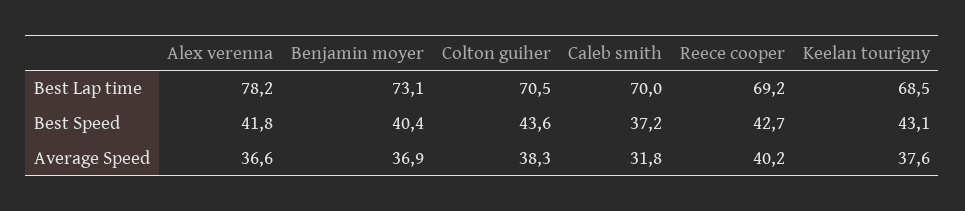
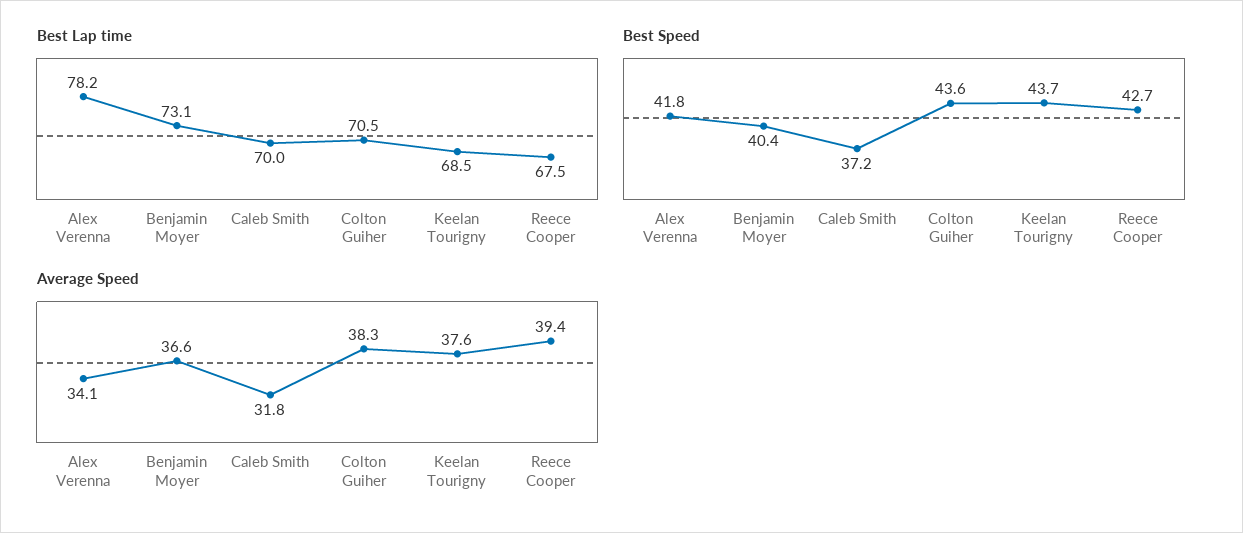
  {
    "Best Lap time": {
      "Alex verenna": 78.2,
      "Benjamin moyer": 73.1,
      "Colton guiher": 70.5,
      "Caleb smith": 70,
-     "Reece cooper": 69.2,
+     "Reece cooper": 67.5,
      "Keelan tourigny": 68.5
    },
    "Best Speed": {
      "Alex verenna": 41.8,
      "Benjamin moyer": 40.4,
      "Colton guiher": 43.6,
      "Caleb smith": 37.2,
      "Reece cooper": 42.7,
-     "Keelan tourigny": 43.1
+     "Keelan tourigny": 43.7
    },
    "Average Speed": {
-     "Alex verenna": 36.6,
+     "Alex verenna": 34.1,
-     "Benjamin moyer": 36.9,
+     "Benjamin moyer": 36.6,
      "Colton guiher": 38.3,
      "Caleb smith": 31.8,
-     "Reece cooper": 40.2,
+     "Reece cooper": 39.4,
      "Keelan tourigny": 37.6
    }
  }

